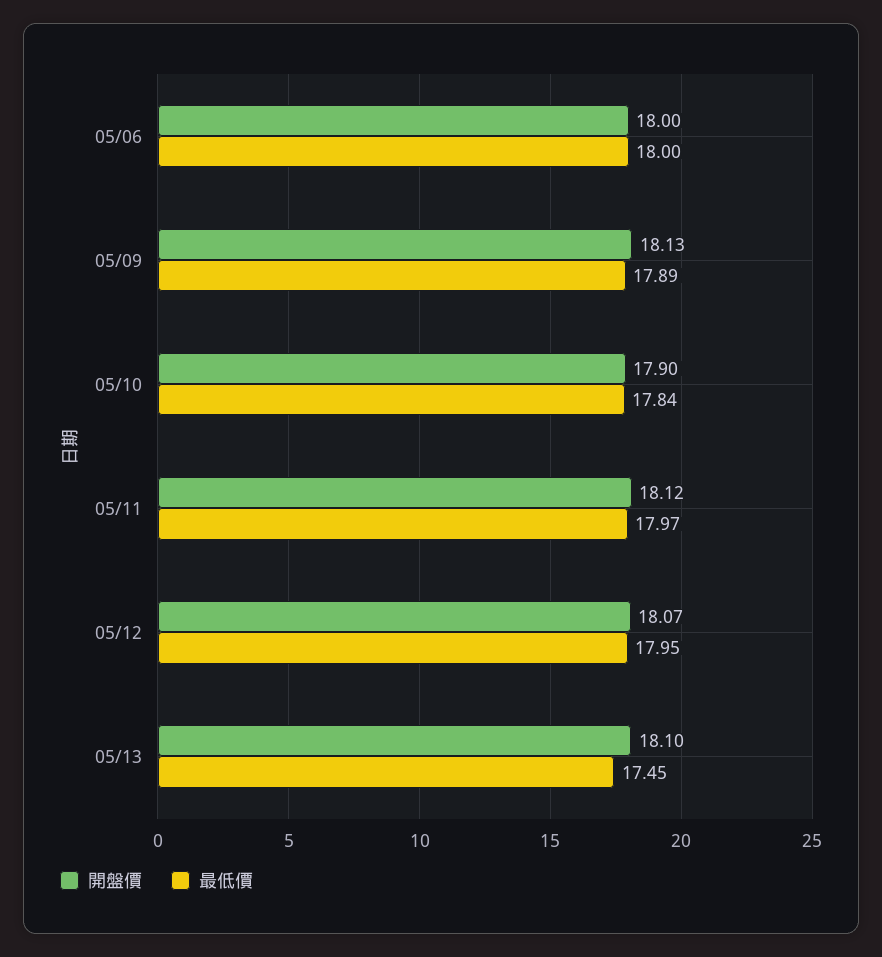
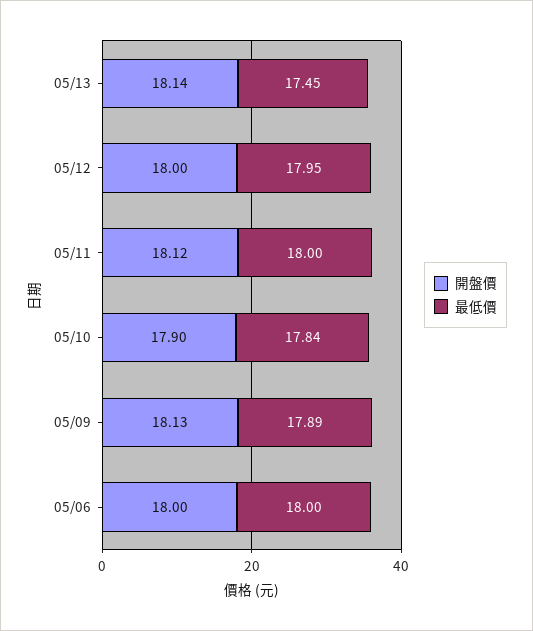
  {
    "開盤價": {
      "05/06": 18,
      "05/09": 18.13,
      "05/10": 17.9,
      "05/11": 18.12,
-     "05/12": 18.07,
+     "05/12": 18,
-     "05/13": 18.1
+     "05/13": 18.14
    },
    "最低價": {
      "05/06": 18,
      "05/09": 17.89,
      "05/10": 17.84,
-     "05/11": 17.97,
+     "05/11": 18,
      "05/12": 17.95,
      "05/13": 17.45
    }
  }

